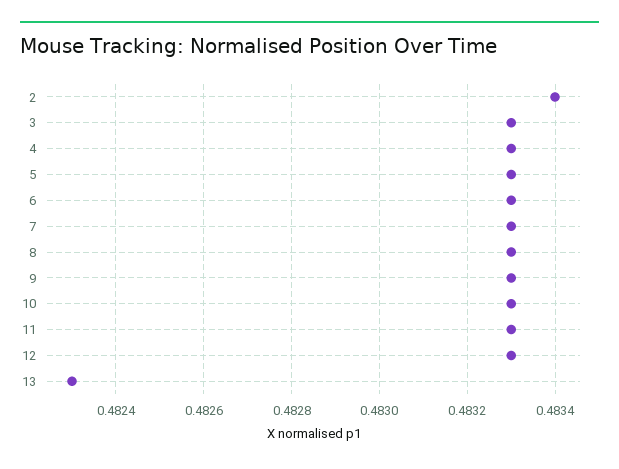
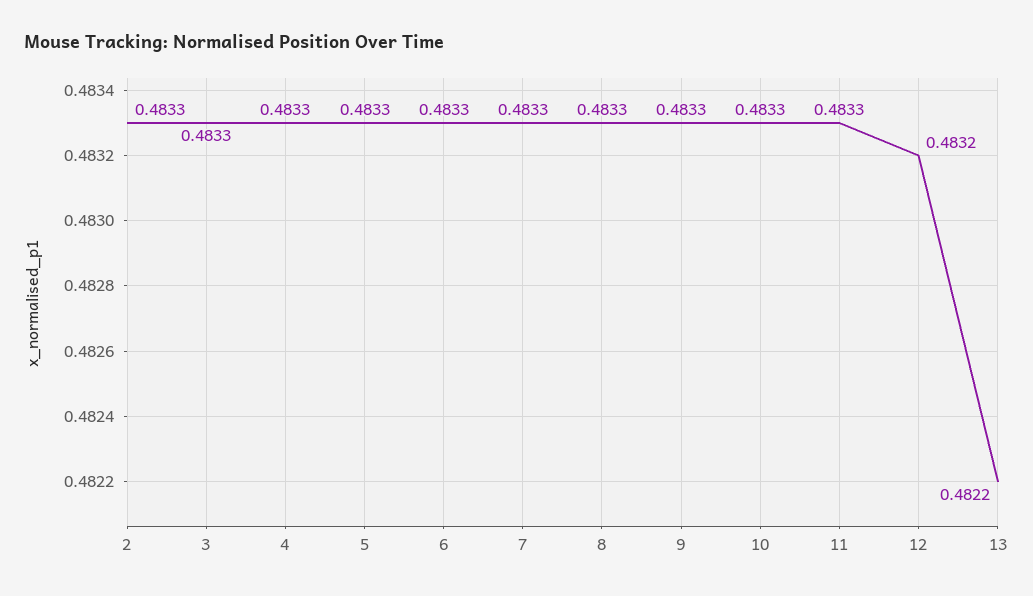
  {
-   "2": 0.4834,
+   "2": 0.4833,
    "3": 0.4833,
    "4": 0.4833,
    "5": 0.4833,
    "6": 0.4833,
    "7": 0.4833,
    "8": 0.4833,
    "9": 0.4833,
    "10": 0.4833,
    "11": 0.4833,
-   "12": 0.4833,
+   "12": 0.4832,
-   "13": 0.4823
+   "13": 0.4822
  }

